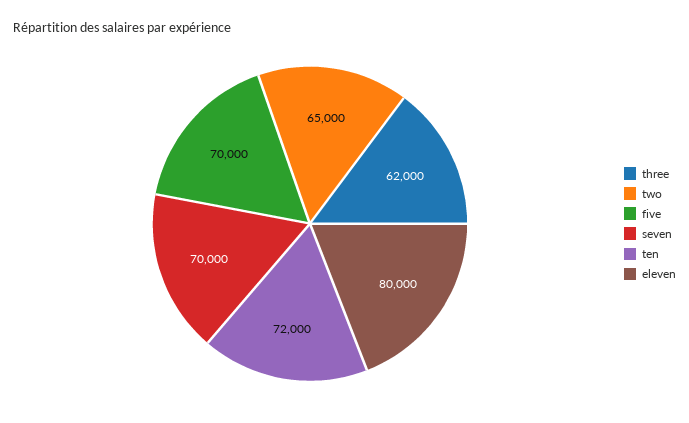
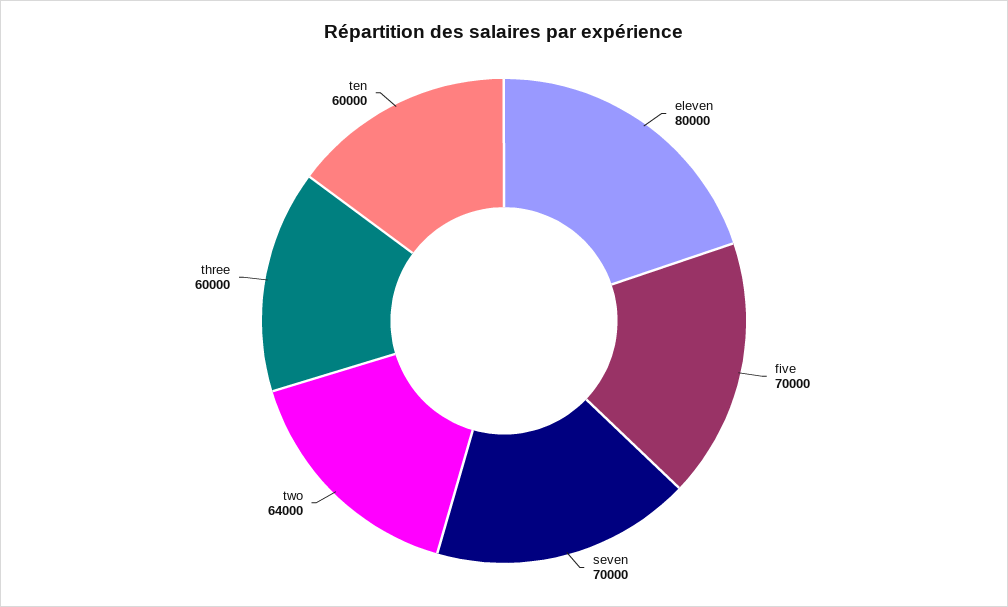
  {
-   "three": 62000,
+   "three": 60000,
-   "two": 65000,
+   "two": 64000,
    "five": 70000,
    "seven": 70000,
-   "ten": 72000,
+   "ten": 60000,
    "eleven": 80000
  }

